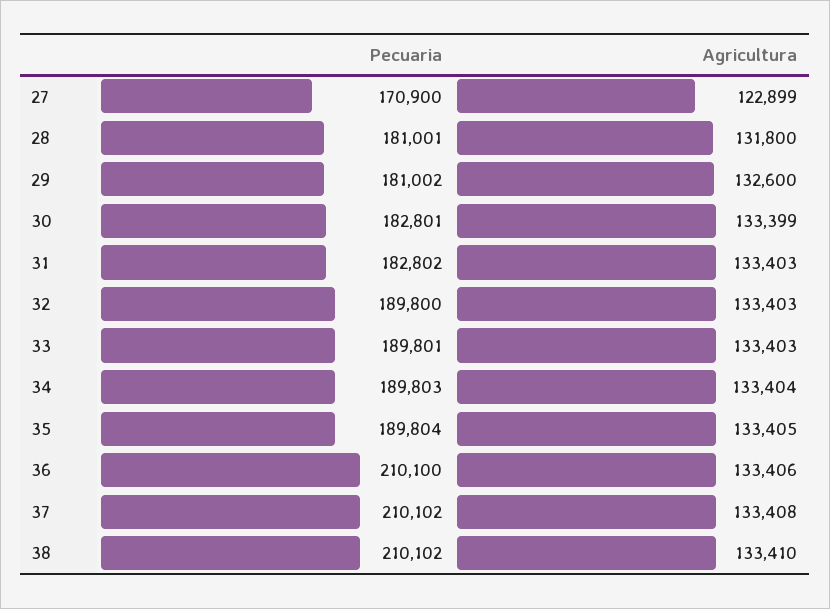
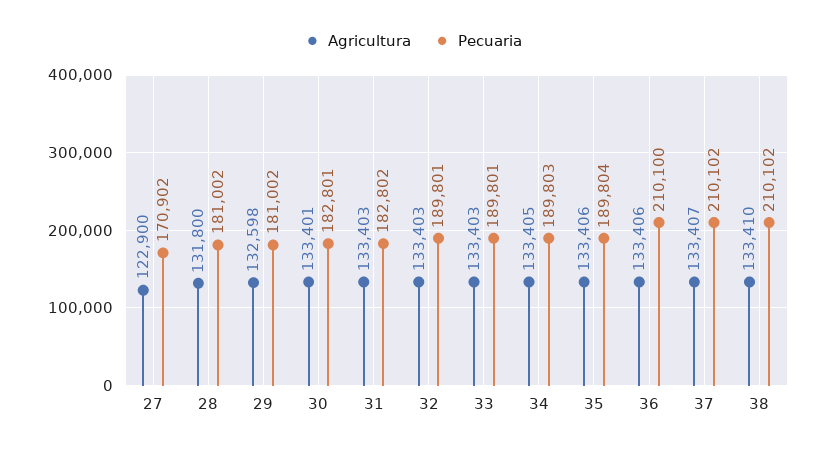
  {
    "Pecuaria": {
-     "27": 170900,
+     "27": 170902,
-     "28": 181001,
+     "28": 181002,
      "29": 181002,
      "30": 182801,
      "31": 182802,
-     "32": 189800,
+     "32": 189801,
      "33": 189801,
      "34": 189803,
      "35": 189804,
      "36": 210100,
      "37": 210102,
      "38": 210102
    },
    "Agricultura": {
-     "27": 122899,
+     "27": 122900,
      "28": 131800,
-     "29": 132600,
+     "29": 132598,
-     "30": 133399,
+     "30": 133401,
      "31": 133403,
      "32": 133403,
      "33": 133403,
-     "34": 133404,
+     "34": 133405,
-     "35": 133405,
+     "35": 133406,
      "36": 133406,
-     "37": 133408,
+     "37": 133407,
      "38": 133410
    }
  }

